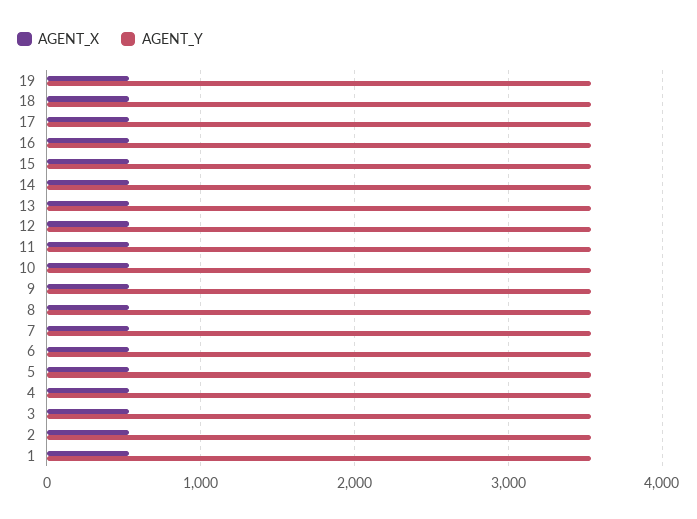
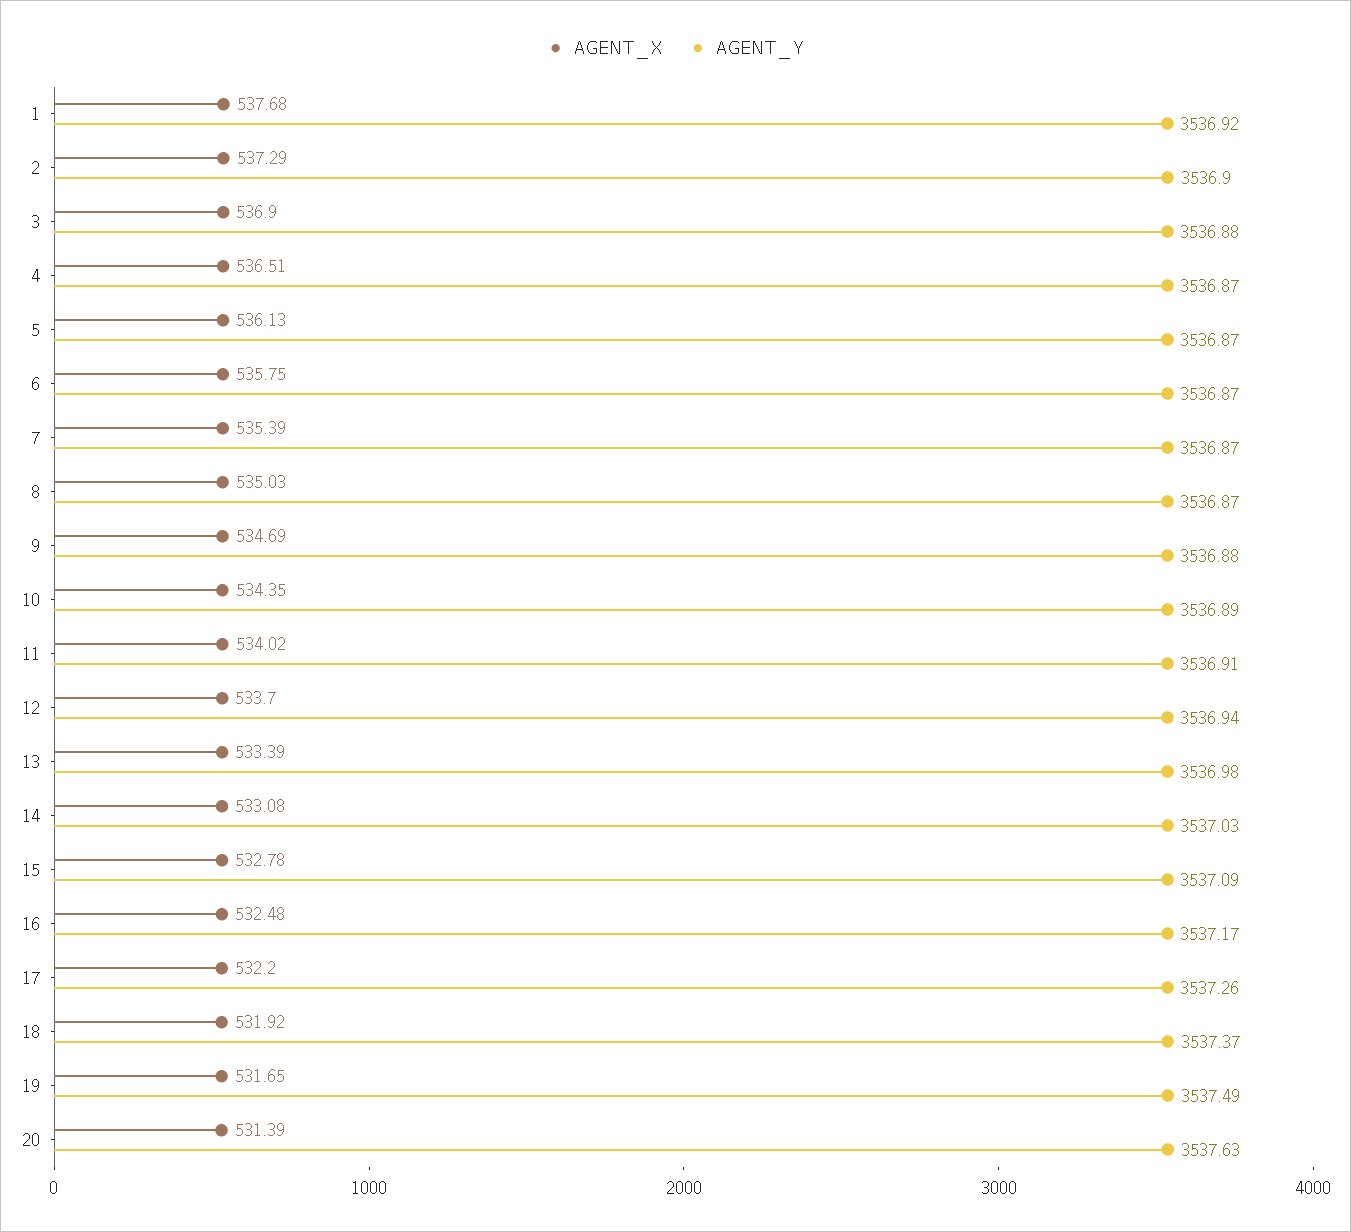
  {
    "AGENT_X": {
      "19": 531.65,
      "18": 531.92,
      "17": 532.2,
      "16": 532.48,
      "15": 532.78,
      "14": 533.08,
      "13": 533.39,
      "12": 533.7,
      "11": 534.02,
      "10": 534.35,
      "9": 534.69,
      "8": 535.03,
      "7": 535.39,
      "6": 535.75,
      "5": 536.13,
      "4": 536.51,
      "3": 536.9,
      "2": 537.29,
-     "1": 537.68
+     "1": 537.68,
+     "20": 531.39
    },
    "AGENT_Y": {
      "19": 3537.49,
      "18": 3537.37,
      "17": 3537.26,
      "16": 3537.17,
      "15": 3537.09,
      "14": 3537.03,
      "13": 3536.98,
      "12": 3536.94,
      "11": 3536.91,
      "10": 3536.89,
      "9": 3536.88,
      "8": 3536.87,
      "7": 3536.87,
      "6": 3536.87,
      "5": 3536.87,
      "4": 3536.87,
      "3": 3536.88,
      "2": 3536.9,
-     "1": 3536.92
+     "1": 3536.92,
+     "20": 3537.63
    }
  }

